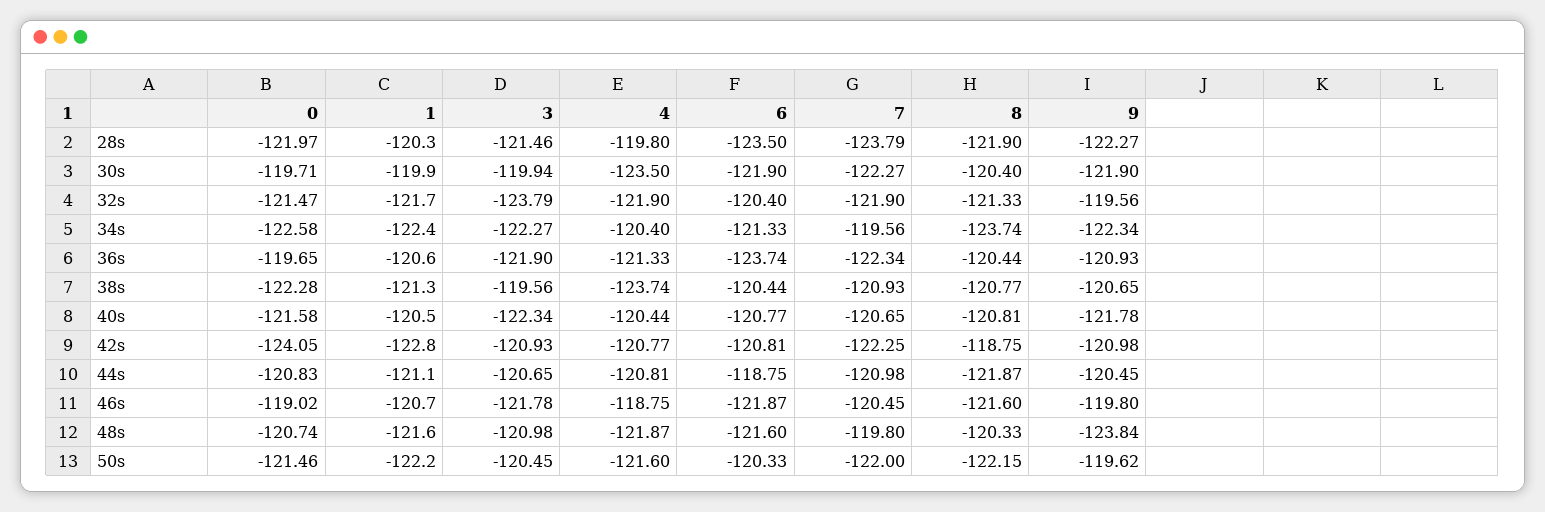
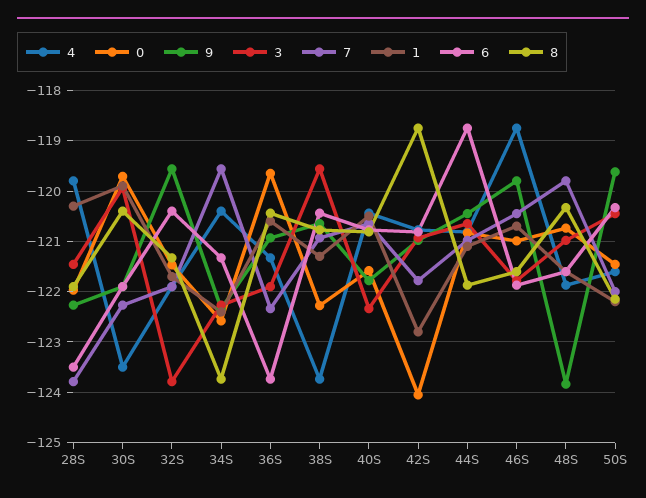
  {
    "0": {
      "28s": -121.97,
      "30s": -119.71,
      "32s": -121.47,
      "34s": -122.58,
      "36s": -119.65,
      "38s": -122.28,
      "40s": -121.58,
      "42s": -124.05,
      "44s": -120.83,
-     "46s": -119.02,
+     "46s": -121,
      "48s": -120.74,
      "50s": -121.46
    },
    "1": {
      "28s": -120.3,
      "30s": -119.9,
      "32s": -121.7,
      "34s": -122.4,
      "36s": -120.6,
      "38s": -121.3,
      "40s": -120.5,
      "42s": -122.8,
      "44s": -121.1,
      "46s": -120.7,
      "48s": -121.6,
      "50s": -122.2
    },
    "3": {
      "28s": -121.46,
      "30s": -119.94,
      "32s": -123.79,
      "34s": -122.27,
      "36s": -121.9,
      "38s": -119.56,
      "40s": -122.34,
      "42s": -120.93,
      "44s": -120.65,
      "46s": -121.78,
      "48s": -120.98,
      "50s": -120.45
    },
    "4": {
      "28s": -119.8,
      "30s": -123.5,
      "32s": -121.9,
      "34s": -120.4,
      "36s": -121.33,
      "38s": -123.74,
      "40s": -120.44,
      "42s": -120.77,
      "44s": -120.81,
      "46s": -118.75,
      "48s": -121.87,
      "50s": -121.6
    },
    "6": {
      "28s": -123.5,
      "30s": -121.9,
      "32s": -120.4,
      "34s": -121.33,
      "36s": -123.74,
      "38s": -120.44,
      "40s": -120.77,
      "42s": -120.81,
      "44s": -118.75,
      "46s": -121.87,
      "48s": -121.6,
      "50s": -120.33
    },
    "7": {
      "28s": -123.79,
      "30s": -122.27,
      "32s": -121.9,
      "34s": -119.56,
      "36s": -122.34,
      "38s": -120.93,
      "40s": -120.65,
-     "42s": -122.25,
+     "42s": -121.8,
      "44s": -120.98,
      "46s": -120.45,
      "48s": -119.8,
      "50s": -122
    },
    "8": {
      "28s": -121.9,
      "30s": -120.4,
      "32s": -121.33,
      "34s": -123.74,
      "36s": -120.44,
      "38s": -120.77,
      "40s": -120.81,
      "42s": -118.75,
      "44s": -121.87,
      "46s": -121.6,
      "48s": -120.33,
      "50s": -122.15
    },
    "9": {
      "28s": -122.27,
      "30s": -121.9,
      "32s": -119.56,
      "34s": -122.34,
      "36s": -120.93,
      "38s": -120.65,
      "40s": -121.78,
      "42s": -120.98,
      "44s": -120.45,
      "46s": -119.8,
      "48s": -123.84,
      "50s": -119.62
    }
  }

